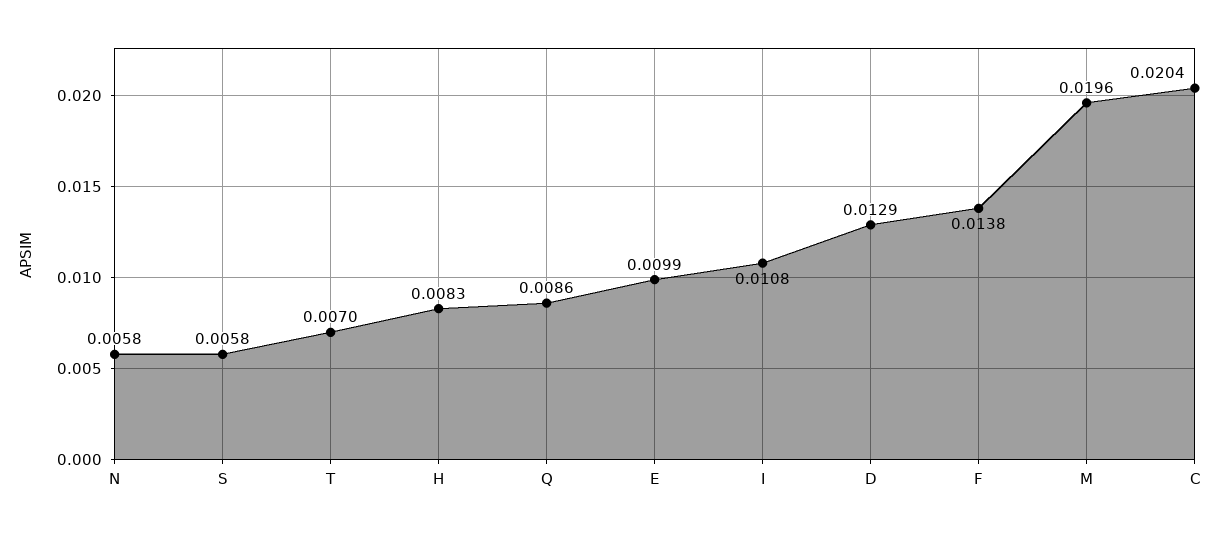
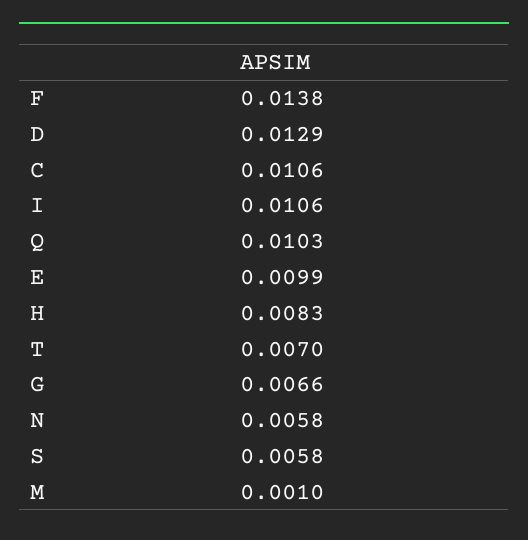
  {
    "N": 0.0058,
    "S": 0.0058,
    "T": 0.007,
    "H": 0.0083,
-   "Q": 0.0086,
+   "Q": 0.0103,
    "E": 0.0099,
-   "I": 0.0108,
+   "I": 0.0106,
    "D": 0.0129,
    "F": 0.0138,
-   "M": 0.0196,
+   "M": 0.001,
-   "C": 0.0204
+   "C": 0.0106,
+   "G": 0.0066
  }

